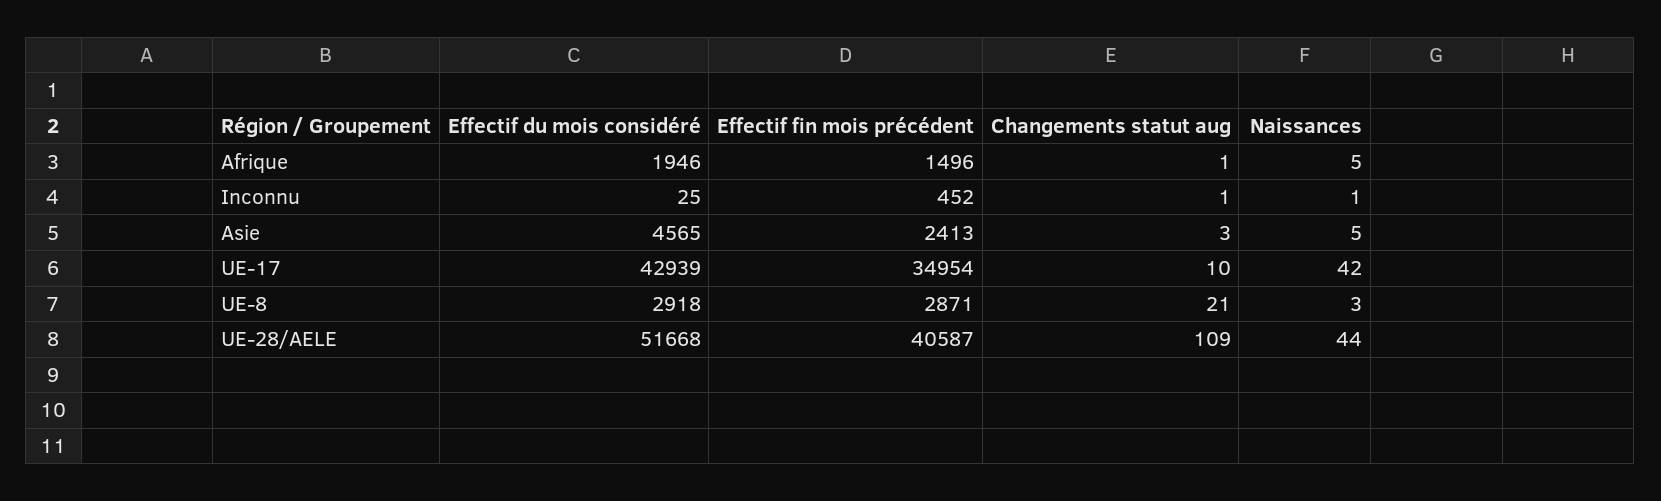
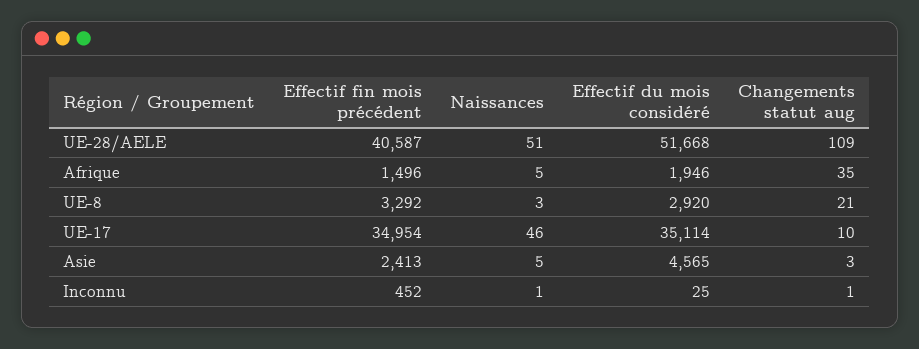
  {
    "Effectif du mois considéré": {
      "Afrique": 1946,
      "Inconnu": 25,
      "Asie": 4565,
-     "UE-17": 42939,
+     "UE-17": 35114,
-     "UE-8": 2918,
+     "UE-8": 2920,
      "UE-28/AELE": 51668
    },
    "Effectif fin mois précédent": {
      "Afrique": 1496,
      "Inconnu": 452,
      "Asie": 2413,
      "UE-17": 34954,
-     "UE-8": 2871,
+     "UE-8": 3292,
      "UE-28/AELE": 40587
    },
    "Changements statut aug": {
-     "Afrique": 1,
+     "Afrique": 35,
      "Inconnu": 1,
      "Asie": 3,
      "UE-17": 10,
      "UE-8": 21,
      "UE-28/AELE": 109
    },
    "Naissances": {
      "Afrique": 5,
      "Inconnu": 1,
      "Asie": 5,
-     "UE-17": 42,
+     "UE-17": 46,
      "UE-8": 3,
-     "UE-28/AELE": 44
+     "UE-28/AELE": 51
    }
  }

